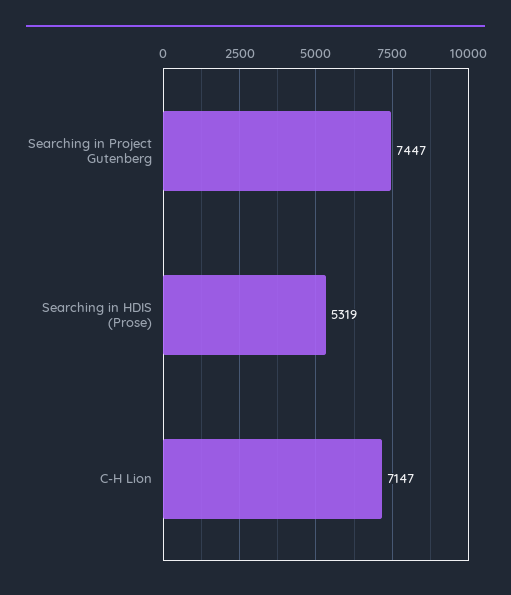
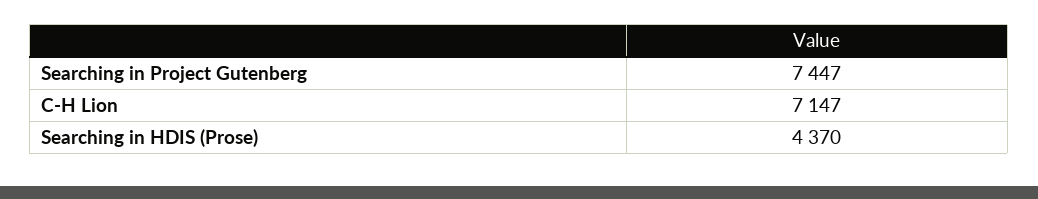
  {
    "Searching in Project Gutenberg": 7447,
-   "Searching in HDIS (Prose)": 5319,
+   "Searching in HDIS (Prose)": 4370,
    "C-H Lion": 7147
  }

